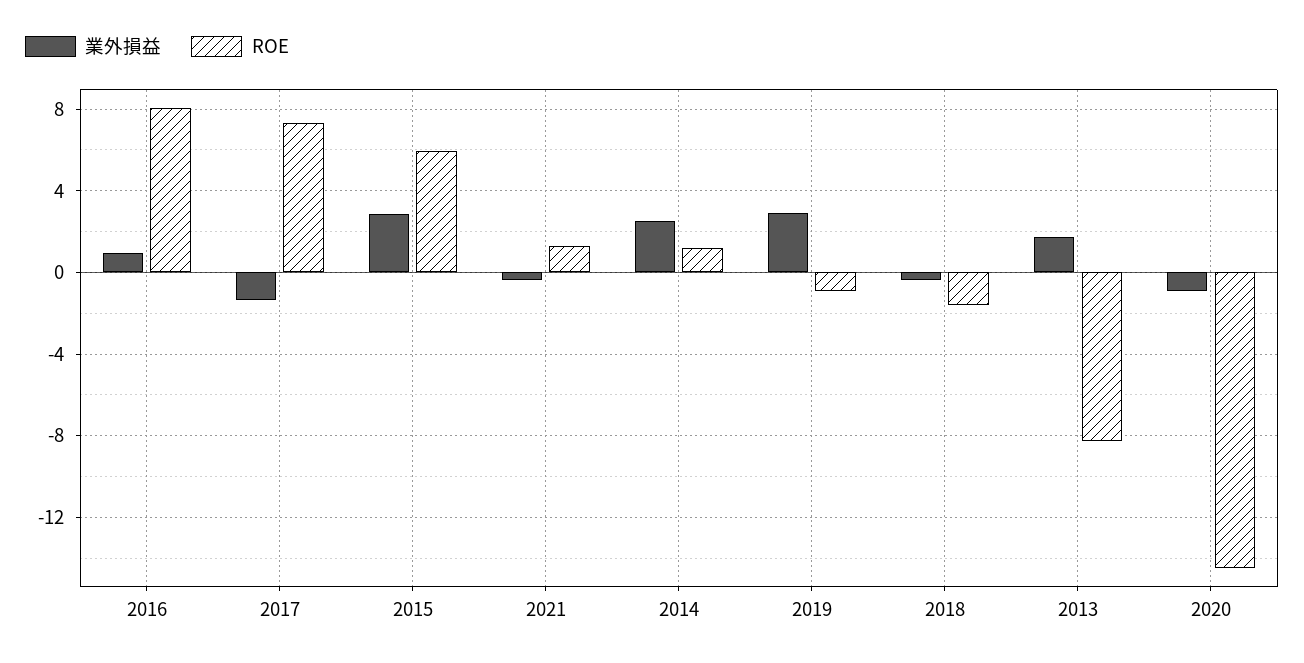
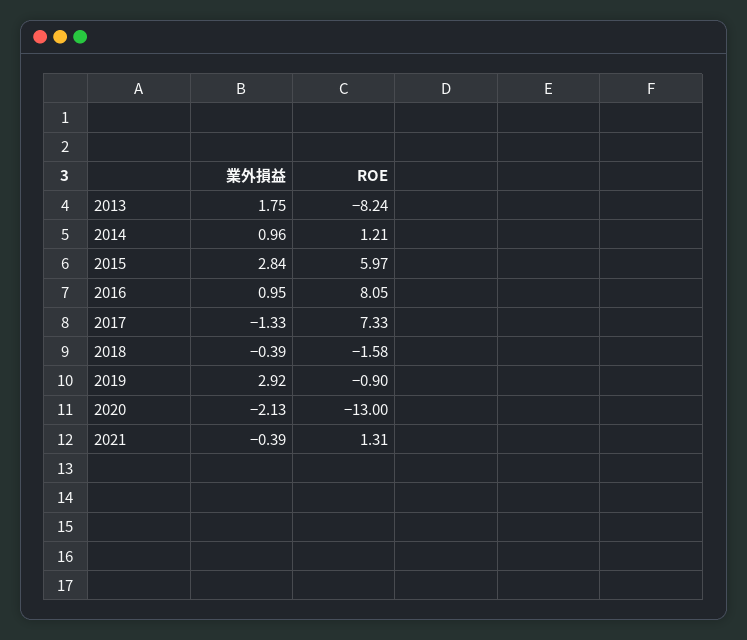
  {
    "業外損益": {
      "2016": 0.95,
      "2017": -1.33,
      "2015": 2.84,
      "2021": -0.39,
-     "2014": 2.5,
+     "2014": 0.96,
      "2019": 2.92,
      "2018": -0.39,
      "2013": 1.75,
-     "2020": -1
+     "2020": -2.13
    },
    "ROE": {
      "2016": 8.05,
      "2017": 7.33,
      "2015": 5.97,
      "2021": 1.31,
      "2014": 1.21,
      "2019": -0.9,
      "2018": -1.58,
      "2013": -8.24,
-     "2020": -14.5
+     "2020": -13
    }
  }

